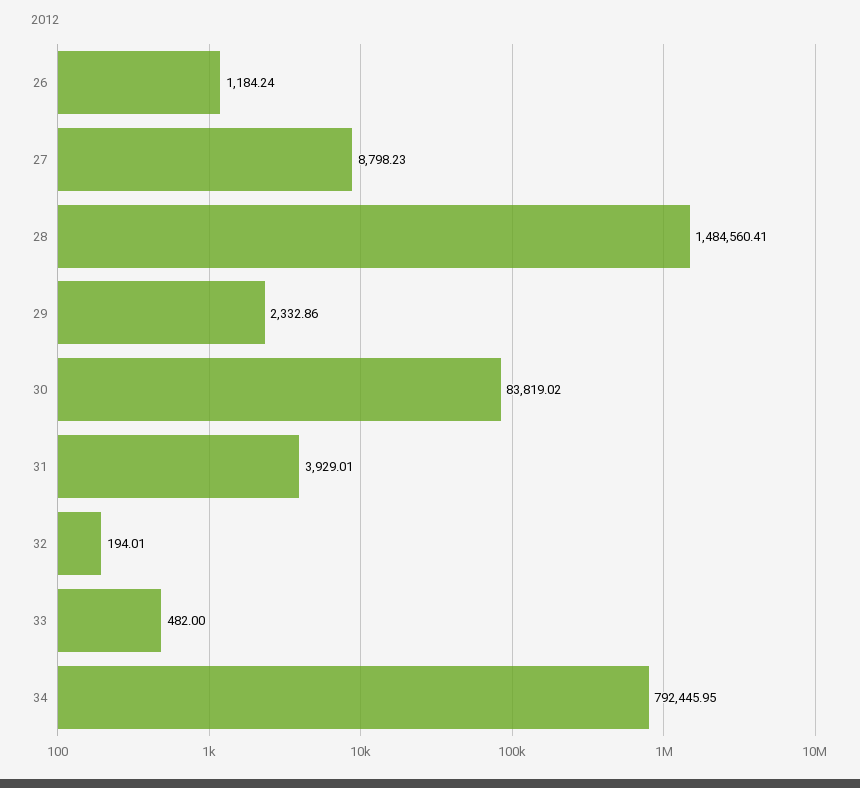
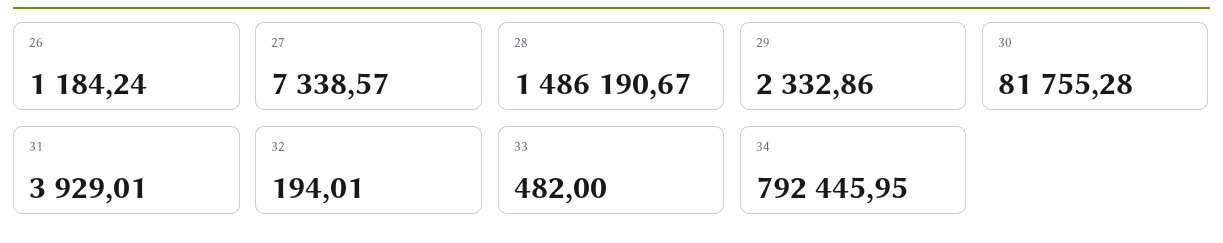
  {
    "26": 1184.24,
-   "27": 8798.23,
+   "27": 7338.57,
-   "28": 1484560.41,
+   "28": 1486190.67,
    "29": 2332.86,
-   "30": 83819.02,
+   "30": 81755.28,
    "31": 3929.01,
    "32": 194.01,
    "33": 482,
    "34": 792445.95
  }

